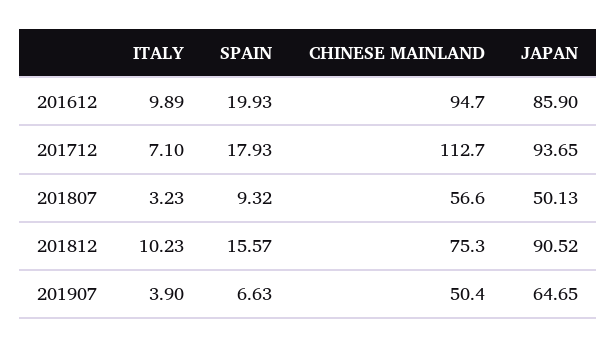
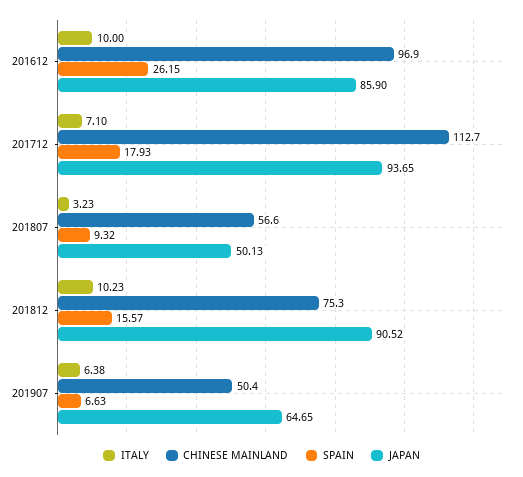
  {
    "ITALY": {
-     "201612": 9.89,
+     "201612": 10,
      "201712": 7.1,
      "201807": 3.23,
      "201812": 10.23,
-     "201907": 3.9
+     "201907": 6.38
    },
    "SPAIN": {
-     "201612": 19.93,
+     "201612": 26.15,
      "201712": 17.93,
      "201807": 9.32,
      "201812": 15.57,
      "201907": 6.63
    },
    "CHINESE MAINLAND": {
-     "201612": 94.7,
+     "201612": 96.9,
      "201712": 112.7,
      "201807": 56.6,
      "201812": 75.3,
      "201907": 50.4
    },
    "JAPAN": {
      "201612": 85.9,
      "201712": 93.65,
      "201807": 50.13,
      "201812": 90.52,
      "201907": 64.65
    }
  }

